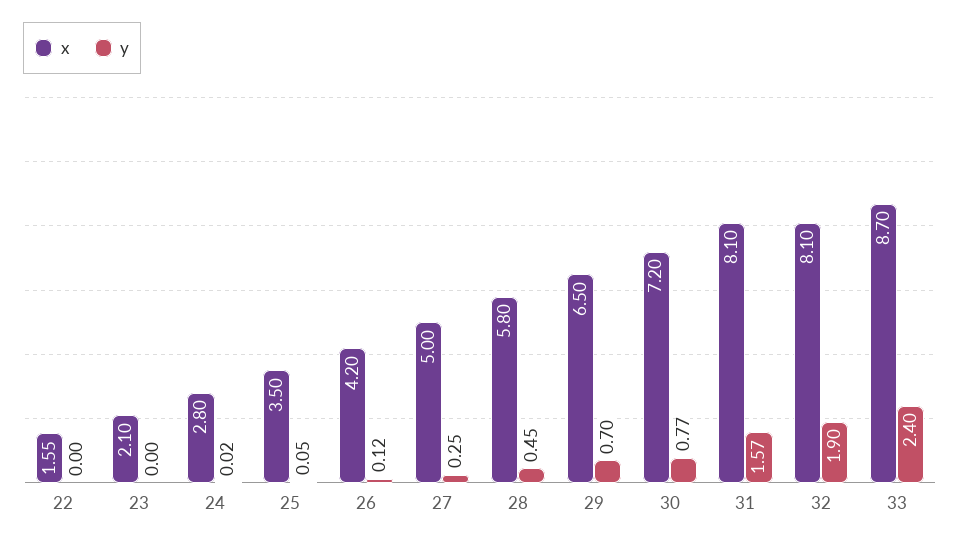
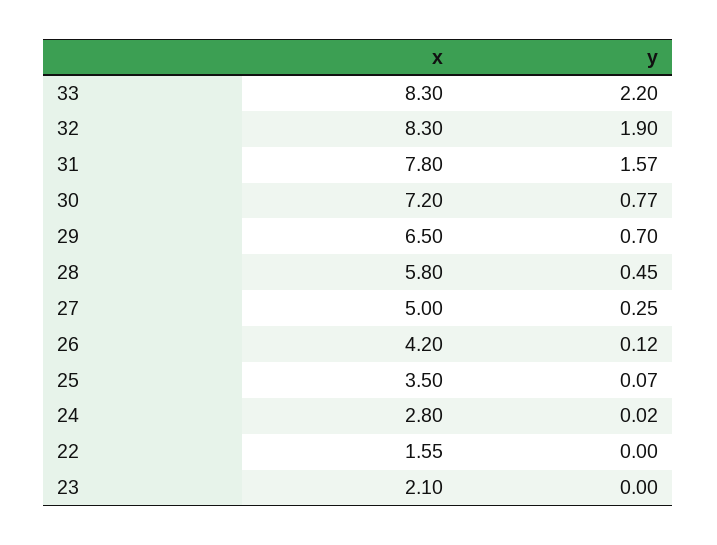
  {
    "x": {
      "22": 1.55,
      "23": 2.1,
      "24": 2.8,
      "25": 3.5,
      "26": 4.2,
      "27": 5,
      "28": 5.8,
      "29": 6.5,
      "30": 7.2,
-     "31": 8.1,
+     "31": 7.8,
-     "32": 8.1,
+     "32": 8.3,
-     "33": 8.7
+     "33": 8.3
    },
    "y": {
      "22": 0,
      "23": 0,
      "24": 0.02,
-     "25": 0.05,
+     "25": 0.07,
      "26": 0.12,
      "27": 0.25,
      "28": 0.45,
      "29": 0.7,
      "30": 0.77,
      "31": 1.57,
      "32": 1.9,
-     "33": 2.4
+     "33": 2.2
    }
  }

